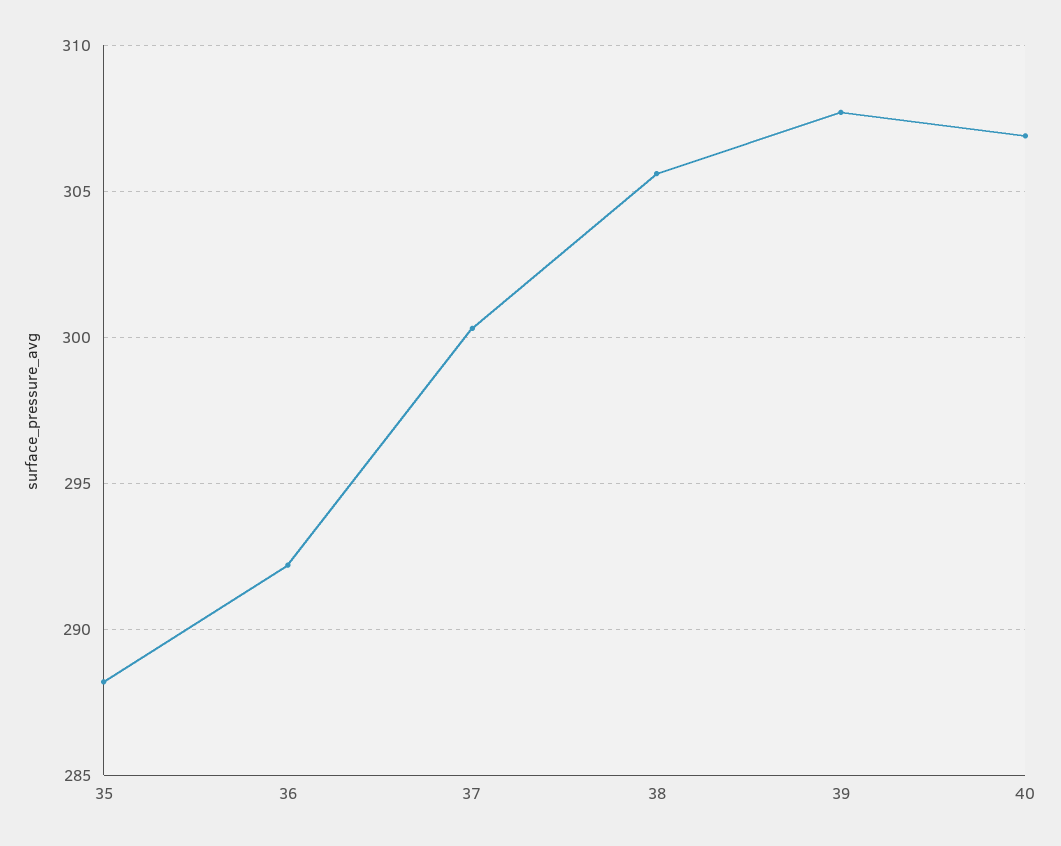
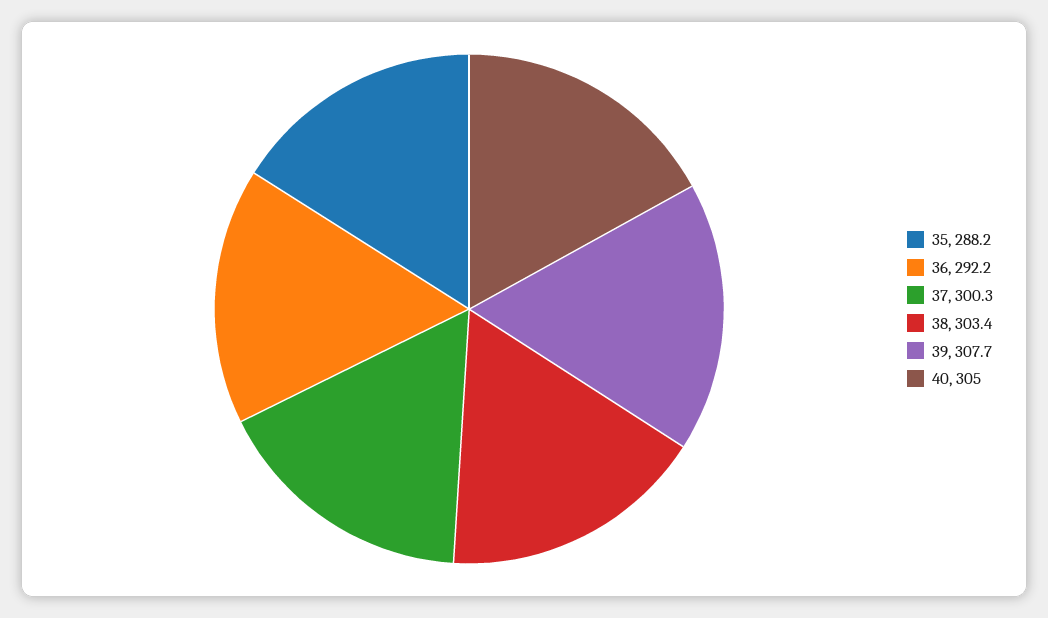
  {
    "35": 288.2,
    "36": 292.2,
    "37": 300.3,
-   "38": 305.5,
+   "38": 303.4,
    "39": 307.7,
-   "40": 307
+   "40": 305
  }

